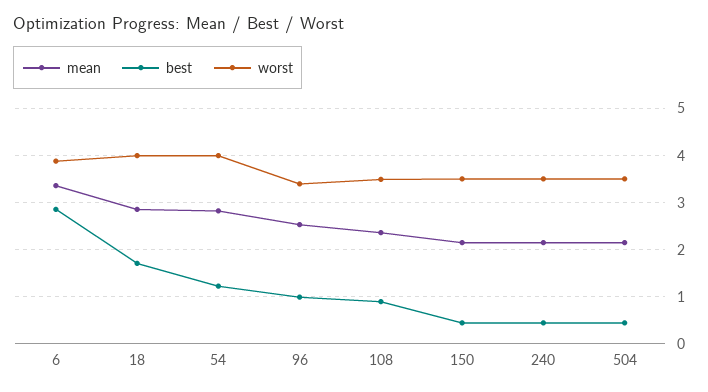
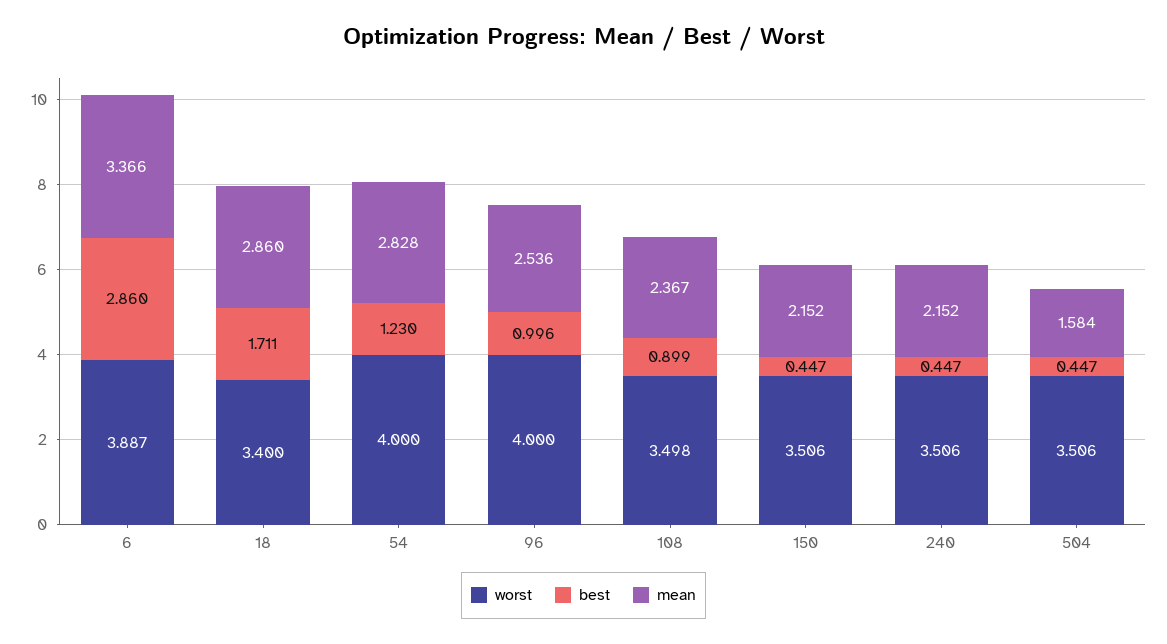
  {
    "mean": {
      "6": 3.366,
      "18": 2.86,
      "54": 2.828,
      "96": 2.536,
      "108": 2.367,
      "150": 2.152,
      "240": 2.152,
-     "504": 2.2
+     "504": 1.584
    },
    "best": {
      "6": 2.86,
      "18": 1.711,
      "54": 1.23,
      "96": 0.996,
      "108": 0.899,
      "150": 0.447,
      "240": 0.447,
      "504": 0.447
    },
    "worst": {
      "6": 3.887,
-     "18": 4,
+     "18": 3.4,
      "54": 4,
-     "96": 3.4,
+     "96": 4,
      "108": 3.498,
      "150": 3.506,
      "240": 3.506,
      "504": 3.506
    }
  }

